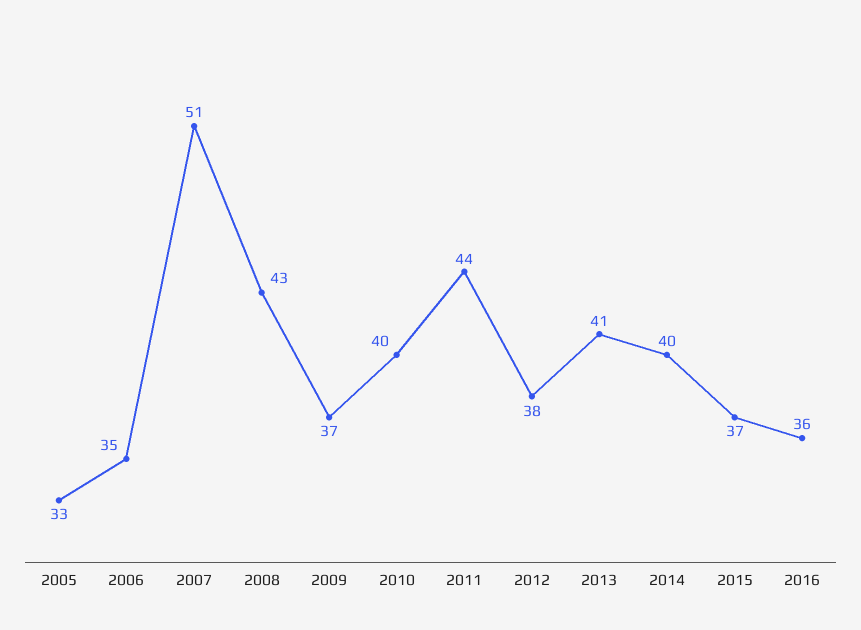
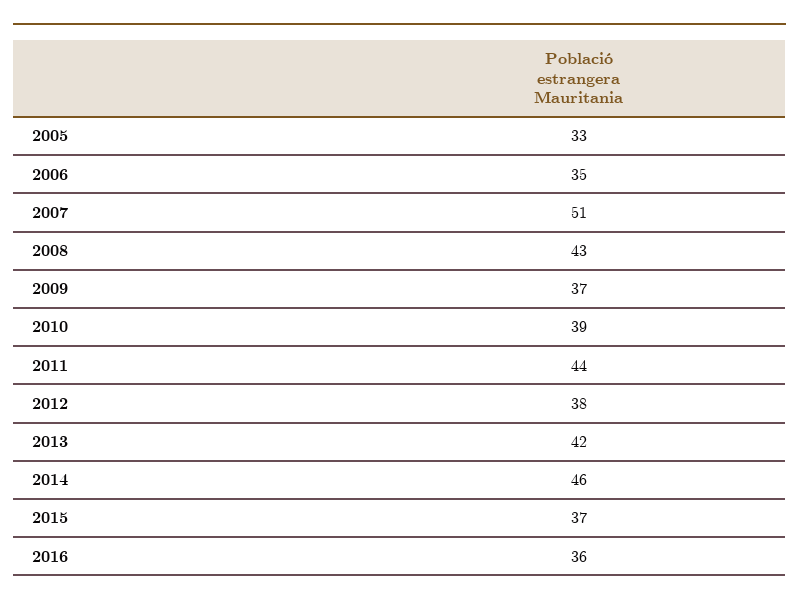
  {
    "2005": 33,
    "2006": 35,
    "2007": 51,
    "2008": 43,
    "2009": 37,
-   "2010": 40,
+   "2010": 39,
    "2011": 44,
    "2012": 38,
-   "2013": 41,
+   "2013": 42,
-   "2014": 40,
+   "2014": 46,
    "2015": 37,
    "2016": 36
  }

